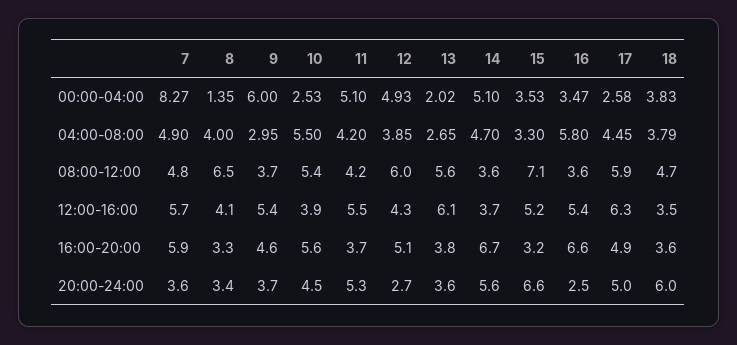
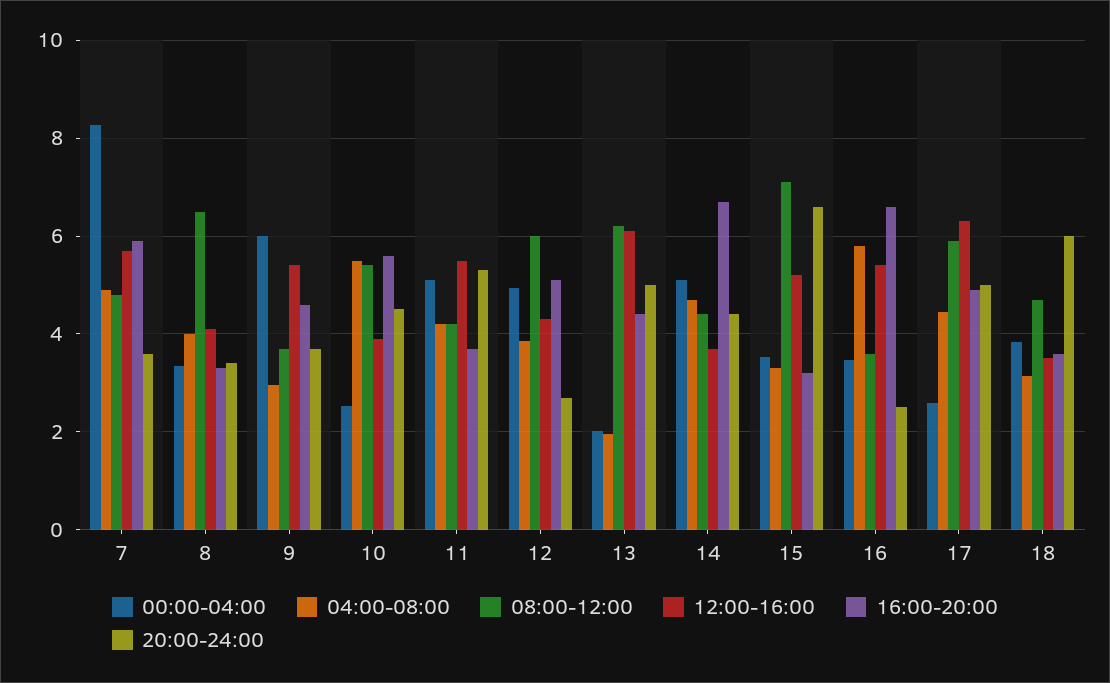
  {
    "00:00-04:00": {
      "7": 8.27,
-     "8": 1.35,
+     "8": 3.4,
      "9": 6,
      "10": 2.53,
      "11": 5.1,
      "12": 4.93,
      "13": 2.02,
      "14": 5.1,
      "15": 3.53,
      "16": 3.47,
      "17": 2.58,
      "18": 3.83
    },
    "04:00-08:00": {
      "7": 4.9,
      "8": 4,
      "9": 2.95,
      "10": 5.5,
      "11": 4.2,
      "12": 3.85,
-     "13": 2.65,
+     "13": 2,
      "14": 4.7,
      "15": 3.3,
      "16": 5.8,
      "17": 4.45,
-     "18": 3.79
+     "18": 3.2
    },
    "08:00-12:00": {
      "7": 4.8,
      "8": 6.5,
      "9": 3.7,
      "10": 5.4,
      "11": 4.2,
      "12": 6,
-     "13": 5.6,
+     "13": 6.2,
-     "14": 3.6,
+     "14": 4.4,
      "15": 7.1,
      "16": 3.6,
      "17": 5.9,
      "18": 4.7
    },
    "12:00-16:00": {
      "7": 5.7,
      "8": 4.1,
      "9": 5.4,
      "10": 3.9,
      "11": 5.5,
      "12": 4.3,
      "13": 6.1,
      "14": 3.7,
      "15": 5.2,
      "16": 5.4,
      "17": 6.3,
      "18": 3.5
    },
    "16:00-20:00": {
      "7": 5.9,
      "8": 3.3,
      "9": 4.6,
      "10": 5.6,
      "11": 3.7,
      "12": 5.1,
-     "13": 3.8,
+     "13": 4.4,
      "14": 6.7,
      "15": 3.2,
      "16": 6.6,
      "17": 4.9,
      "18": 3.6
    },
    "20:00-24:00": {
      "7": 3.6,
      "8": 3.4,
      "9": 3.7,
      "10": 4.5,
      "11": 5.3,
      "12": 2.7,
-     "13": 3.6,
+     "13": 5,
-     "14": 5.6,
+     "14": 4.4,
      "15": 6.6,
      "16": 2.5,
      "17": 5,
      "18": 6
    }
  }

